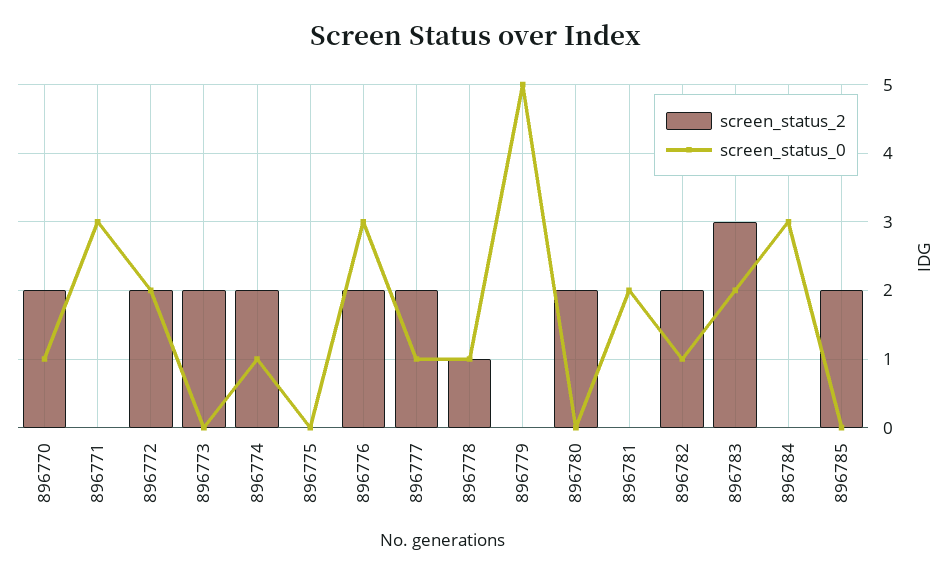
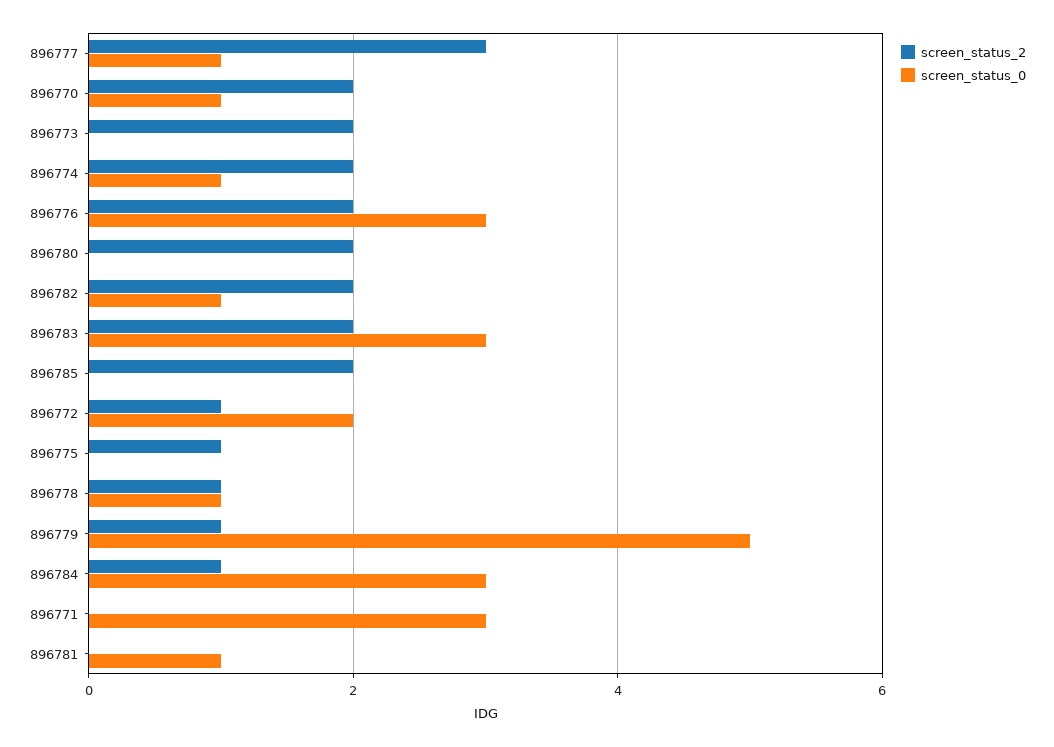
  {
    "screen_status_2": {
      "896770": 2,
      "896771": 0,
-     "896772": 2,
+     "896772": 1,
      "896773": 2,
      "896774": 2,
-     "896775": 0,
+     "896775": 1,
      "896776": 2,
-     "896777": 2,
+     "896777": 3,
      "896778": 1,
-     "896779": 0,
+     "896779": 1,
      "896780": 2,
      "896781": 0,
      "896782": 2,
-     "896783": 3,
+     "896783": 2,
-     "896784": 0,
+     "896784": 1,
      "896785": 2
    },
    "screen_status_0": {
      "896770": 1,
      "896771": 3,
      "896772": 2,
      "896773": 0,
      "896774": 1,
      "896775": 0,
      "896776": 3,
      "896777": 1,
      "896778": 1,
      "896779": 5,
      "896780": 0,
-     "896781": 2,
+     "896781": 1,
      "896782": 1,
-     "896783": 2,
+     "896783": 3,
      "896784": 3,
      "896785": 0
    }
  }

